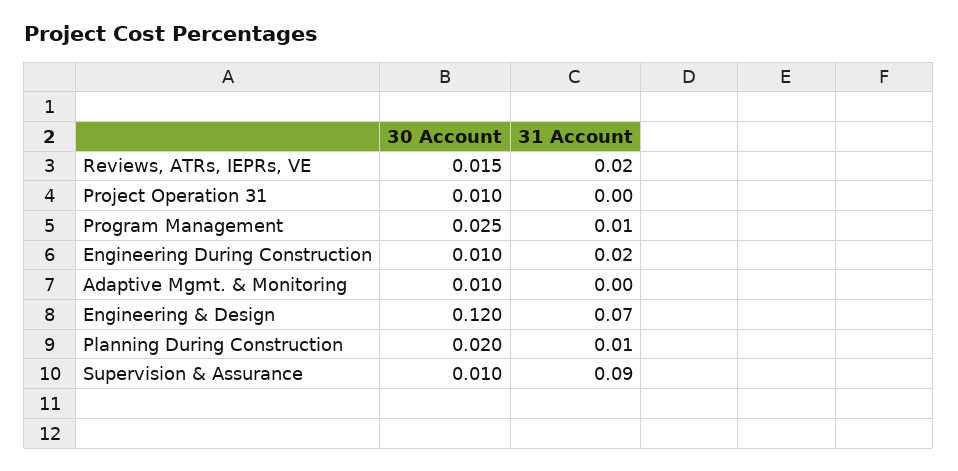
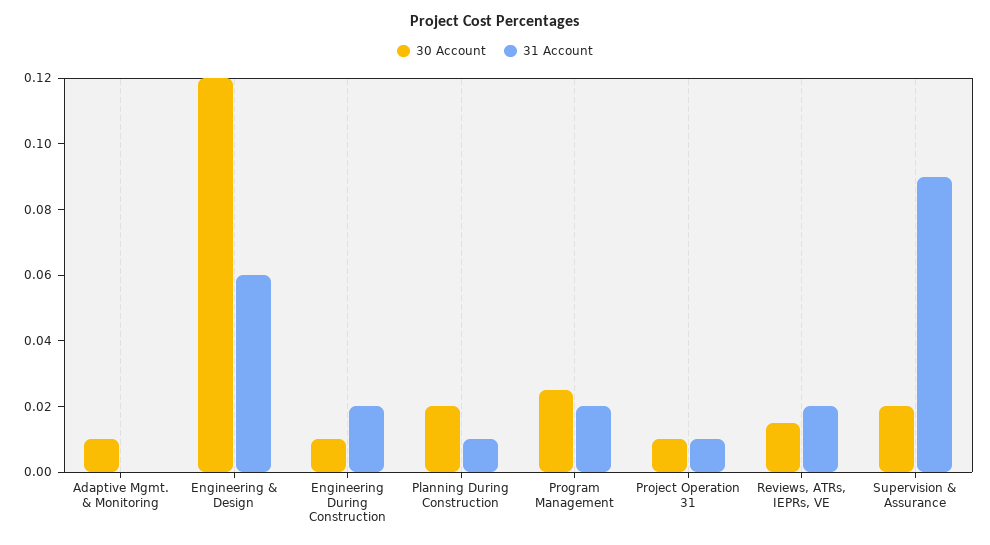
  {
    "30 Account": {
      "Reviews, ATRs, IEPRs, VE": 0.015,
      "Project Operation 31": 0.01,
      "Program Management": 0.025,
      "Engineering During Construction": 0.01,
      "Adaptive Mgmt. & Monitoring": 0.01,
      "Engineering & Design": 0.12,
      "Planning During Construction": 0.02,
-     "Supervision & Assurance": 0.01
+     "Supervision & Assurance": 0.02
    },
    "31 Account": {
      "Reviews, ATRs, IEPRs, VE": 0.02,
-     "Project Operation 31": 0,
+     "Project Operation 31": 0.01,
-     "Program Management": 0.01,
+     "Program Management": 0.02,
      "Engineering During Construction": 0.02,
      "Adaptive Mgmt. & Monitoring": 0,
-     "Engineering & Design": 0.07,
+     "Engineering & Design": 0.06,
      "Planning During Construction": 0.01,
      "Supervision & Assurance": 0.09
    }
  }

